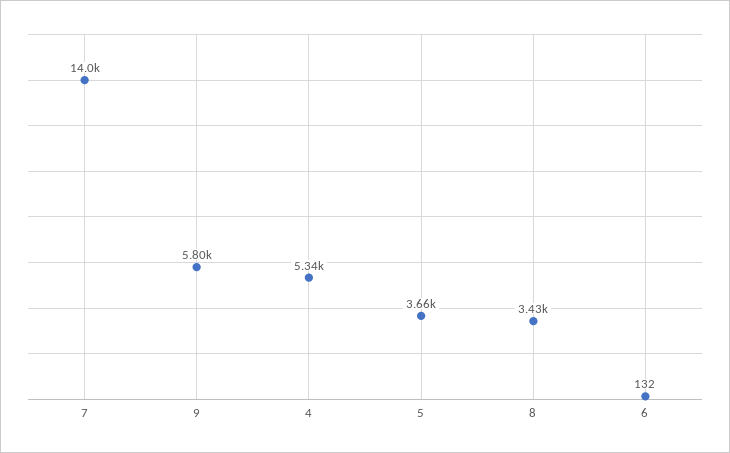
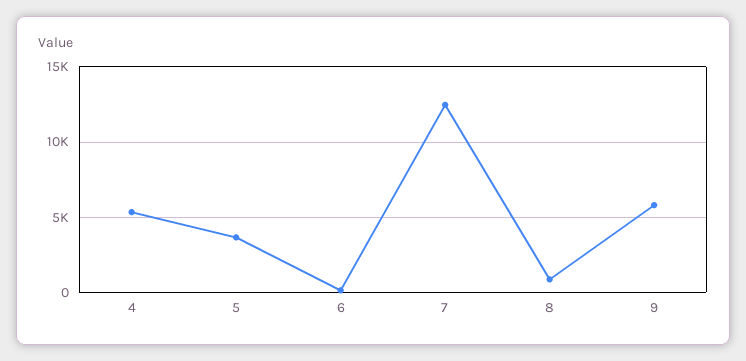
  {
-   "7": 14000,
+   "7": 12500,
    "9": 5800,
    "4": 5340,
    "5": 3660,
-   "8": 3430,
+   "8": 1000,
    "6": 132
  }

